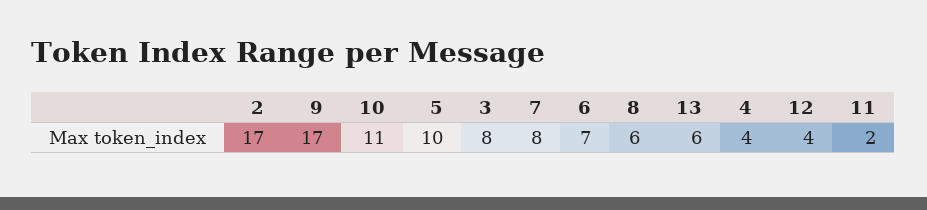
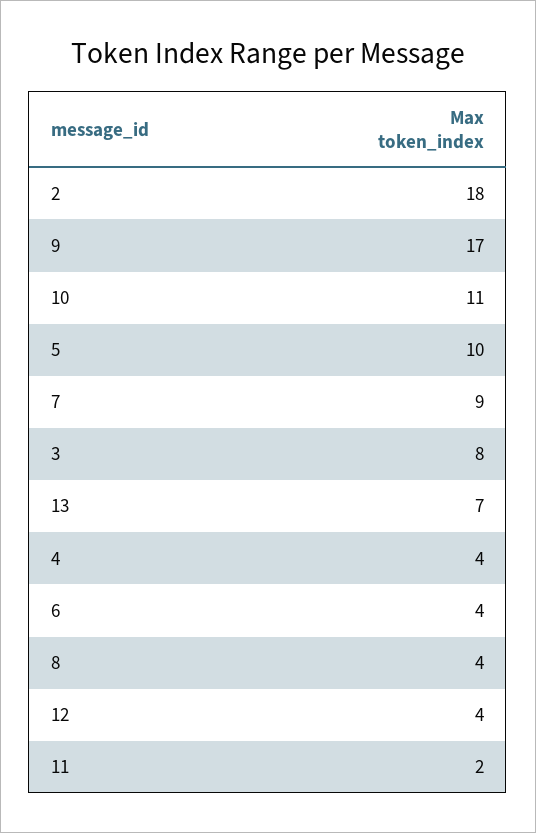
  {
-   "2": 17,
+   "2": 18,
    "9": 17,
    "10": 11,
    "5": 10,
    "3": 8,
-   "7": 8,
+   "7": 9,
-   "6": 7,
+   "6": 4,
-   "8": 6,
+   "8": 4,
-   "13": 6,
+   "13": 7,
    "4": 4,
    "12": 4,
    "11": 2
  }

